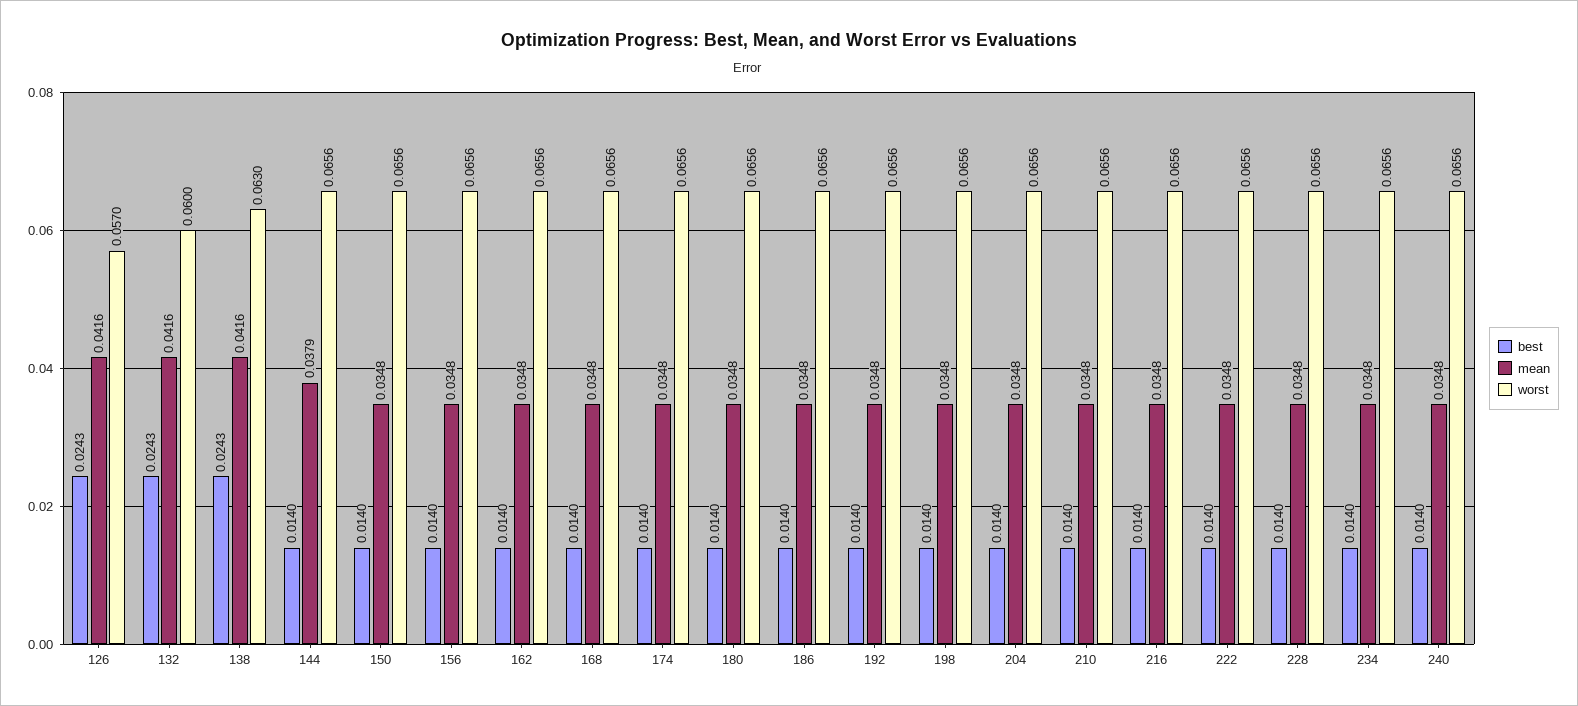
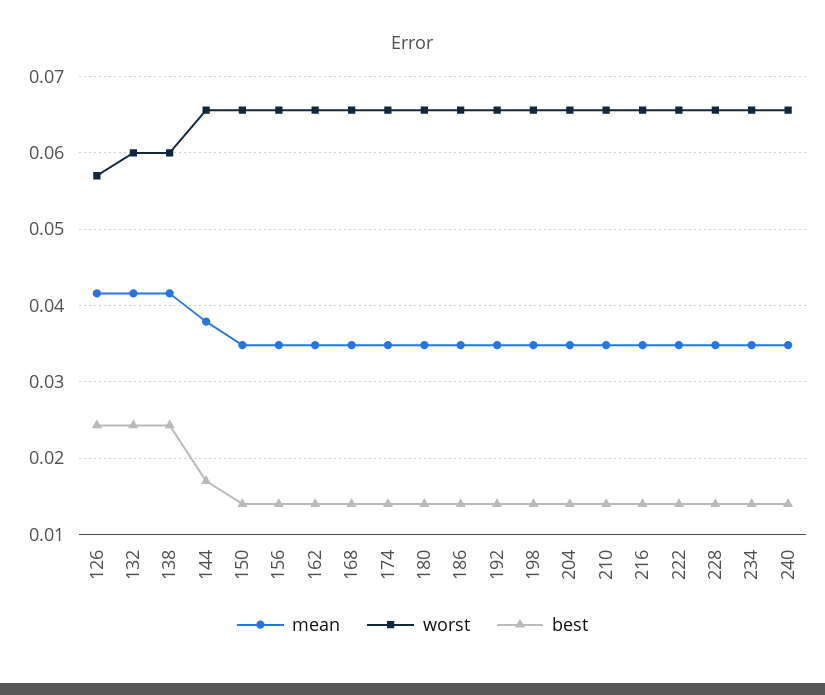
  {
    "best": {
      "126": 0.0243,
      "132": 0.0243,
      "138": 0.0243,
-     "144": 0.014,
+     "144": 0.017,
      "150": 0.014,
      "156": 0.014,
      "162": 0.014,
      "168": 0.014,
      "174": 0.014,
      "180": 0.014,
      "186": 0.014,
      "192": 0.014,
      "198": 0.014,
      "204": 0.014,
      "210": 0.014,
      "216": 0.014,
      "222": 0.014,
      "228": 0.014,
      "234": 0.014,
      "240": 0.014
    },
    "mean": {
      "126": 0.0416,
      "132": 0.0416,
      "138": 0.0416,
      "144": 0.0379,
      "150": 0.0348,
      "156": 0.0348,
      "162": 0.0348,
      "168": 0.0348,
      "174": 0.0348,
      "180": 0.0348,
      "186": 0.0348,
      "192": 0.0348,
      "198": 0.0348,
      "204": 0.0348,
      "210": 0.0348,
      "216": 0.0348,
      "222": 0.0348,
      "228": 0.0348,
      "234": 0.0348,
      "240": 0.0348
    },
    "worst": {
      "126": 0.057,
      "132": 0.06,
-     "138": 0.063,
+     "138": 0.06,
      "144": 0.0656,
      "150": 0.0656,
      "156": 0.0656,
      "162": 0.0656,
      "168": 0.0656,
      "174": 0.0656,
      "180": 0.0656,
      "186": 0.0656,
      "192": 0.0656,
      "198": 0.0656,
      "204": 0.0656,
      "210": 0.0656,
      "216": 0.0656,
      "222": 0.0656,
      "228": 0.0656,
      "234": 0.0656,
      "240": 0.0656
    }
  }

